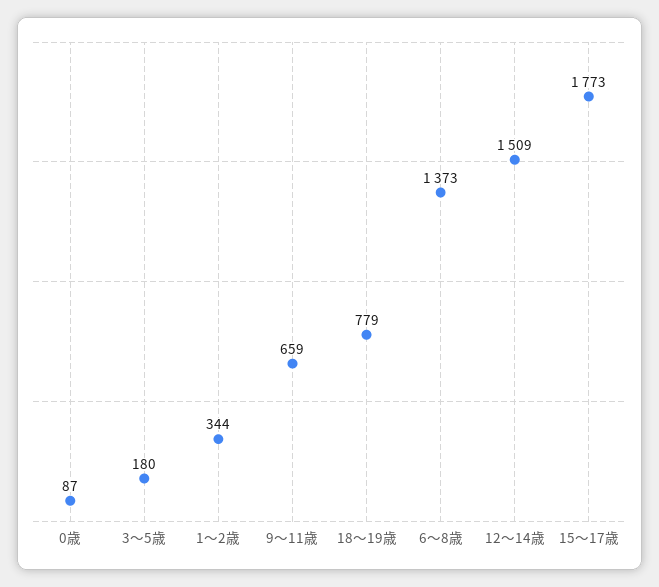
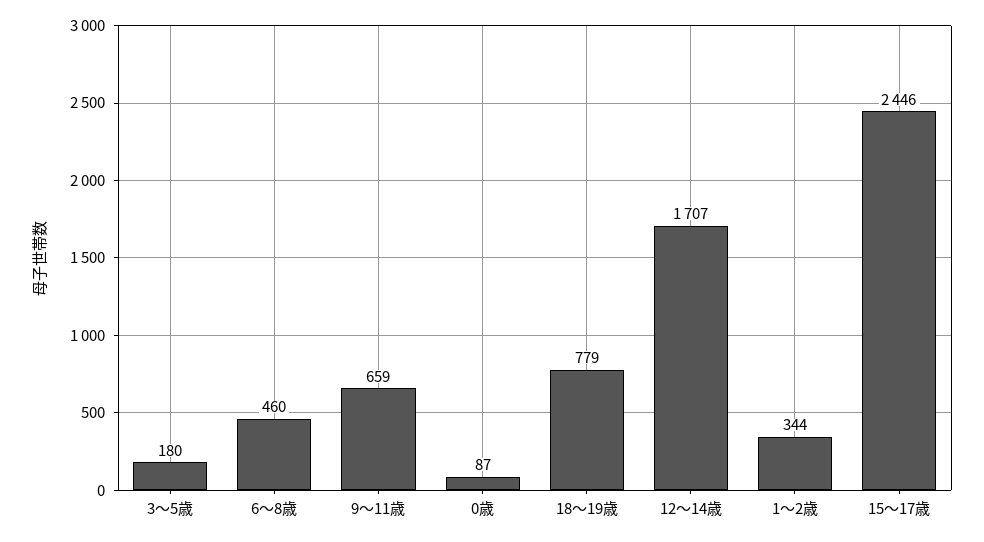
  {
    "0歳": 87,
    "3～5歳": 180,
    "1～2歳": 344,
    "9～11歳": 659,
    "18～19歳": 779,
-   "6～8歳": 1373,
+   "6～8歳": 460,
-   "12～14歳": 1509,
+   "12～14歳": 1707,
-   "15～17歳": 1773
+   "15～17歳": 2446
  }

